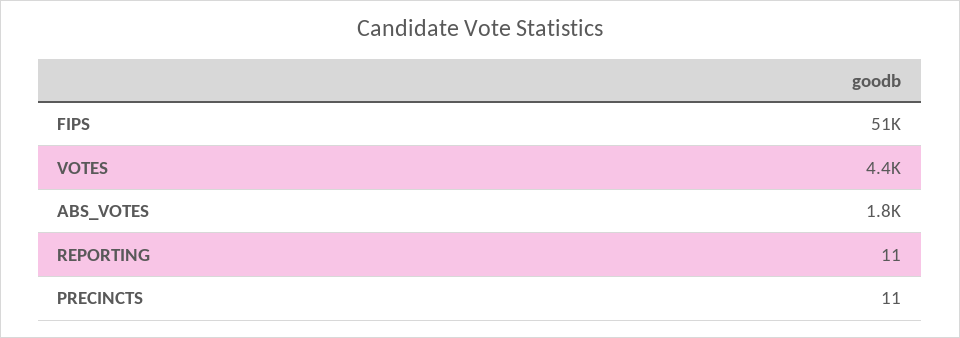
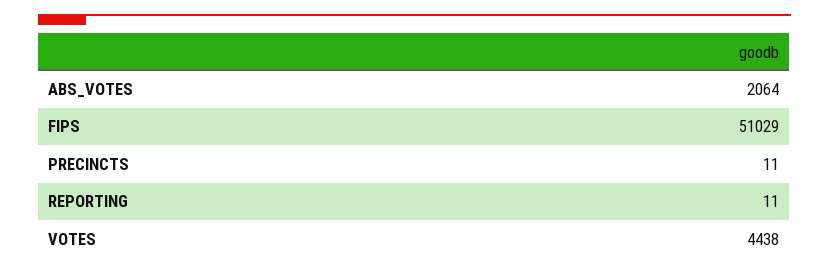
  {
    "FIPS": 51029,
    "VOTES": 4438,
-   "ABS_VOTES": 1800,
+   "ABS_VOTES": 2064,
    "REPORTING": 11,
    "PRECINCTS": 11
  }

